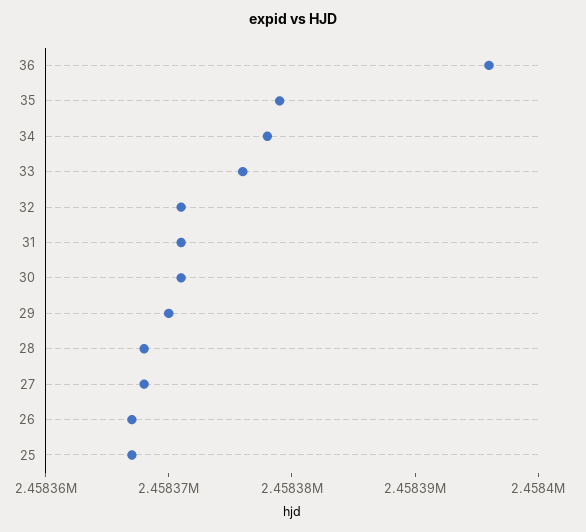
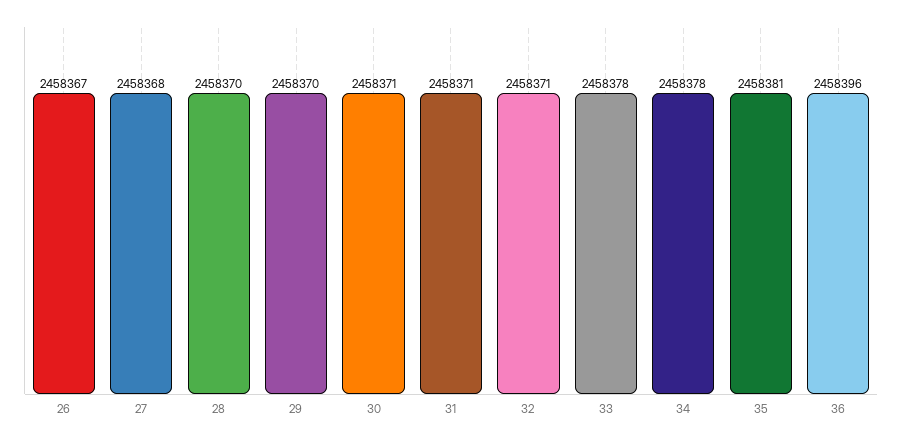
  {
    "36": 2458396,
-   "35": 2458379,
+   "35": 2458381,
    "34": 2458378,
-   "33": 2458376,
+   "33": 2458378,
    "32": 2458371,
    "31": 2458371,
    "30": 2458371,
    "29": 2458370,
-   "28": 2458368,
+   "28": 2458370,
    "27": 2458368,
-   "26": 2458367,
+   "26": 2458367
-   "25": 2458367
  }

